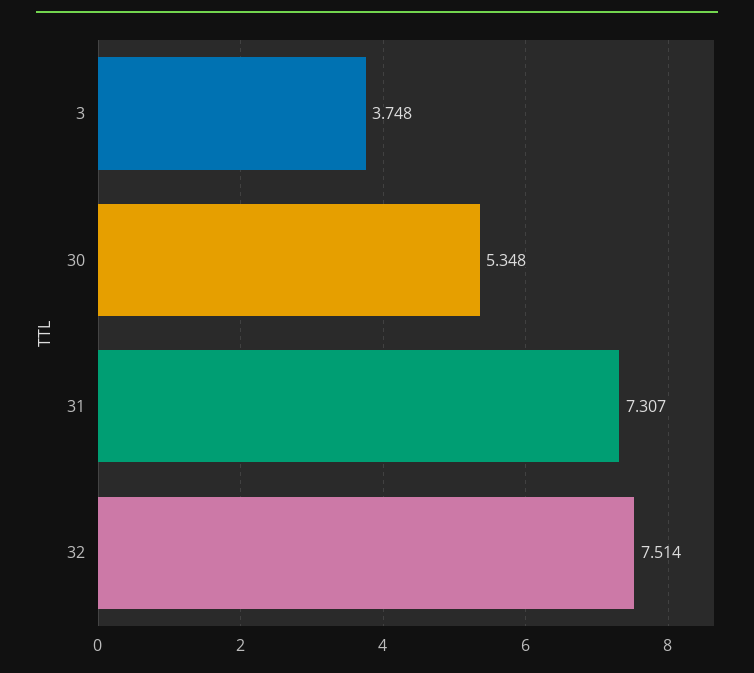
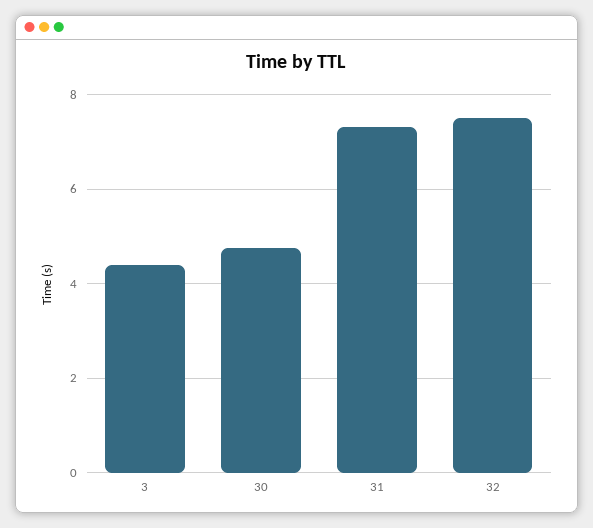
  {
-   "3": 3.748,
+   "3": 4.4,
-   "30": 5.348,
+   "30": 4.8,
    "31": 7.307,
    "32": 7.514
  }

